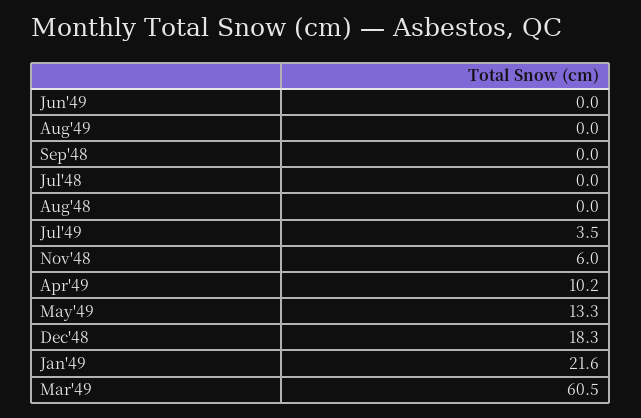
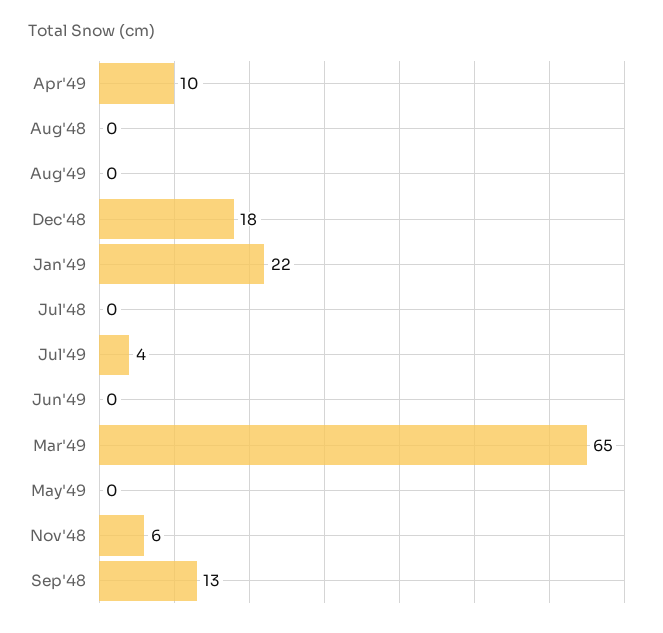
  {
    "Jun'49": 0,
    "Aug'49": 0,
-   "Sep'48": 0,
+   "Sep'48": 13,
    "Jul'48": 0,
    "Aug'48": 0,
    "Jul'49": 3.5,
    "Nov'48": 6,
    "Apr'49": 10.2,
-   "May'49": 13.3,
+   "May'49": 0,
    "Dec'48": 18.3,
    "Jan'49": 21.6,
-   "Mar'49": 60.5
+   "Mar'49": 65
  }

